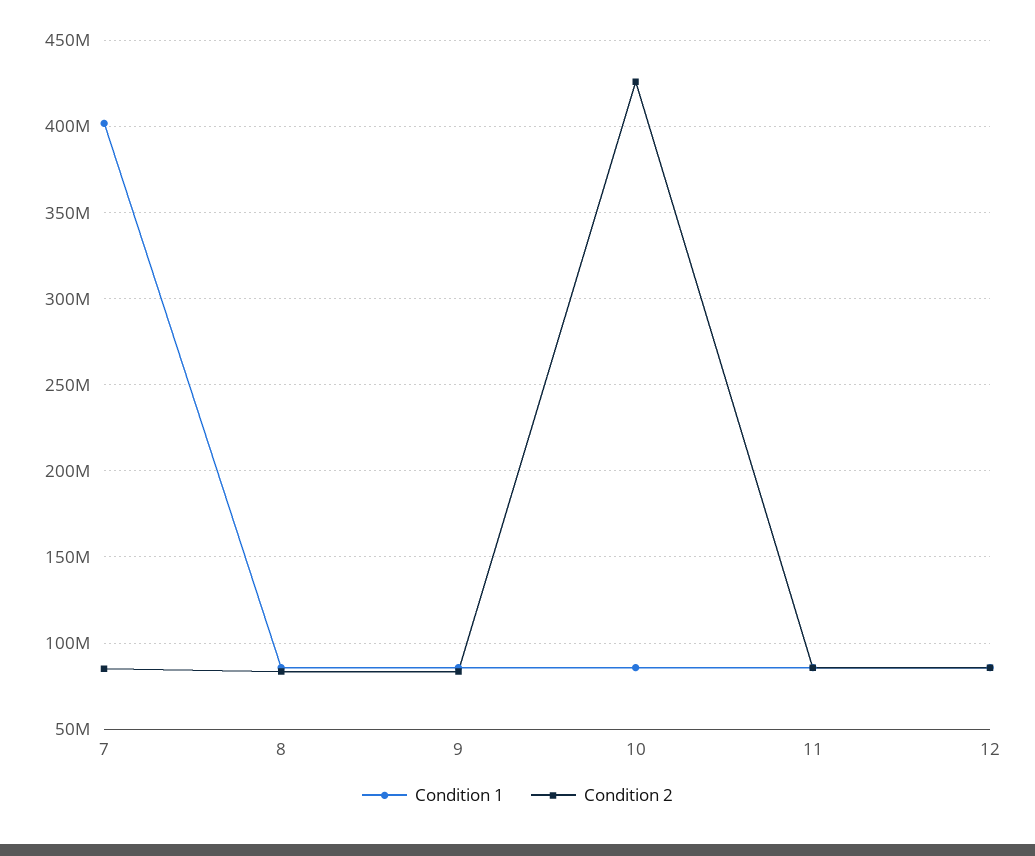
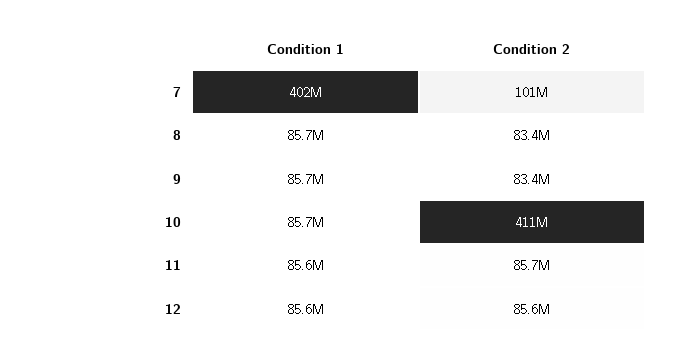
  {
    "Condition 1": {
      "7": 402000000,
      "8": 85700000,
      "9": 85700000,
      "10": 85700000,
      "11": 85600000,
      "12": 85600000
    },
    "Condition 2": {
-     "7": 85000000,
+     "7": 101000000,
      "8": 83400000,
      "9": 83400000,
-     "10": 425000000,
+     "10": 411000000,
      "11": 85700000,
      "12": 85600000
    }
  }

